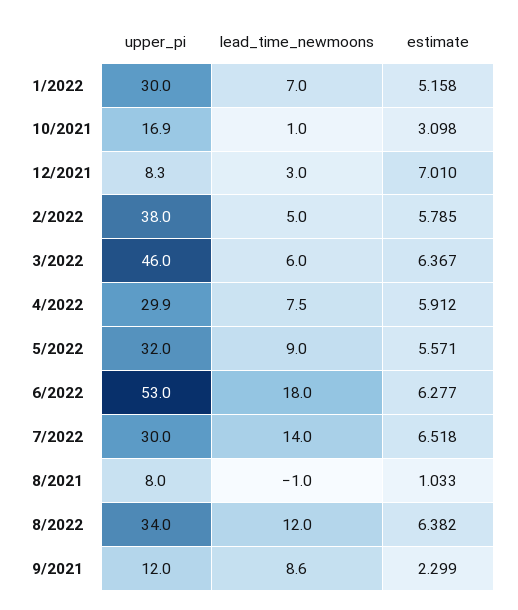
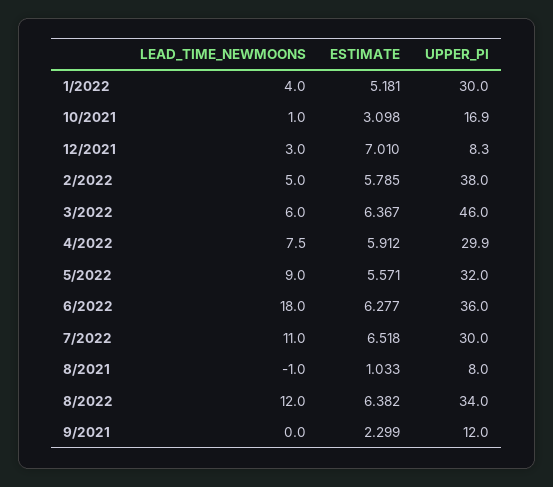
  {
    "upper_pi": {
      "1/2022": 30,
      "10/2021": 16.9,
      "12/2021": 8.3,
      "2/2022": 38,
      "3/2022": 46,
      "4/2022": 29.9,
      "5/2022": 32,
-     "6/2022": 53,
+     "6/2022": 36,
      "7/2022": 30,
      "8/2021": 8,
      "8/2022": 34,
      "9/2021": 12
    },
    "lead_time_newmoons": {
-     "1/2022": 7,
+     "1/2022": 4,
      "10/2021": 1,
      "12/2021": 3,
      "2/2022": 5,
      "3/2022": 6,
      "4/2022": 7.5,
      "5/2022": 9,
      "6/2022": 18,
-     "7/2022": 14,
+     "7/2022": 11,
      "8/2021": -1,
      "8/2022": 12,
-     "9/2021": 8.6
+     "9/2021": 0
    },
    "estimate": {
-     "1/2022": 5.158,
+     "1/2022": 5.181,
      "10/2021": 3.098,
      "12/2021": 7.01,
      "2/2022": 5.785,
      "3/2022": 6.367,
      "4/2022": 5.912,
      "5/2022": 5.571,
      "6/2022": 6.277,
      "7/2022": 6.518,
      "8/2021": 1.033,
      "8/2022": 6.382,
      "9/2021": 2.299
    }
  }

